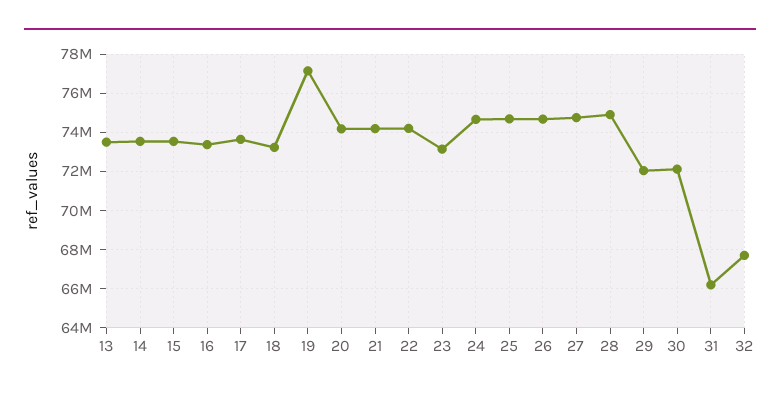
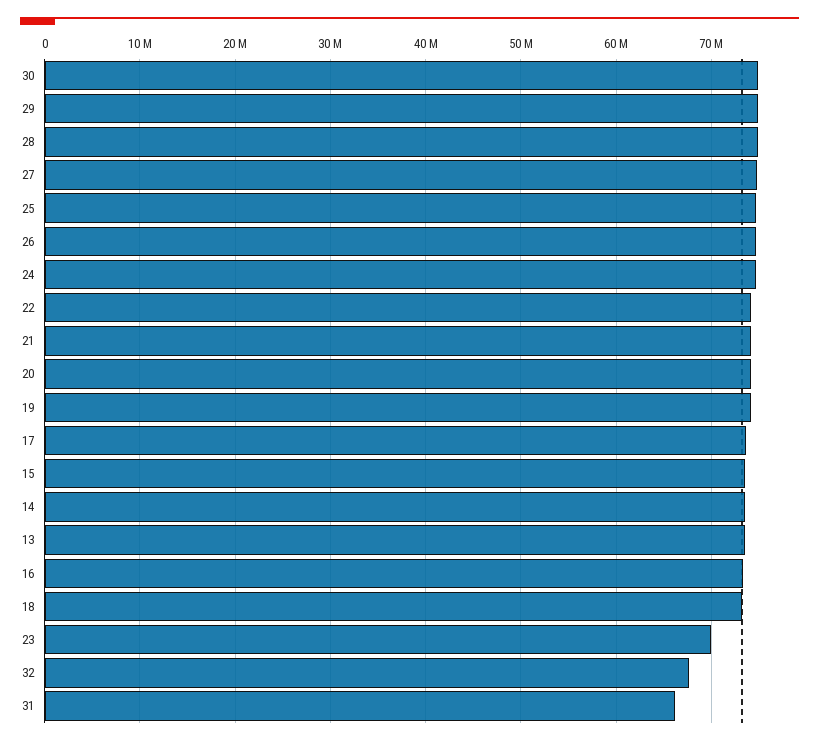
  {
    "13": 73500000,
    "14": 73500000,
    "15": 73500000,
    "16": 73500000,
    "17": 73500000,
    "18": 73000000,
-   "19": 77000000,
+   "19": 74000000,
    "20": 74000000,
    "21": 74000000,
    "22": 74000000,
-   "23": 73000000,
+   "23": 70000000,
    "24": 74500000,
    "25": 74500000,
    "26": 74500000,
    "27": 75000000,
    "28": 75000000,
-   "29": 72000000,
+   "29": 75000000,
-   "30": 72000000,
+   "30": 75000000,
    "31": 66000000,
    "32": 67500000
  }

